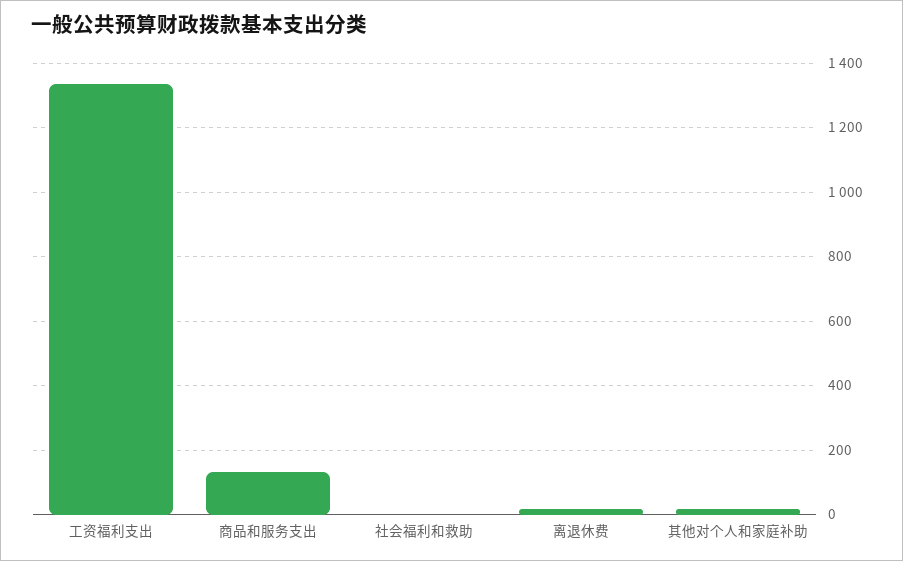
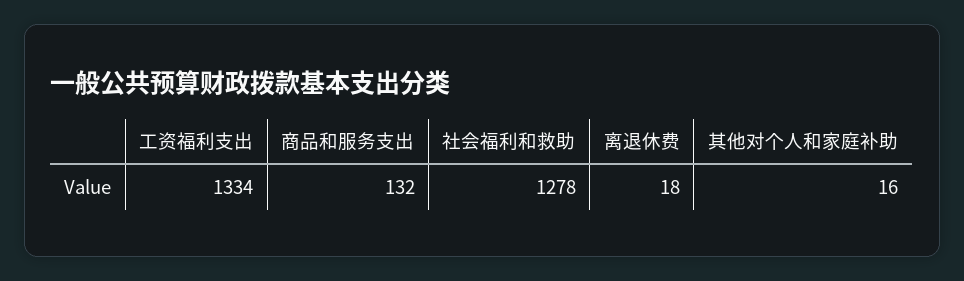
  {
    "工资福利支出": 1334,
    "商品和服务支出": 132,
-   "社会福利和救助": 0,
+   "社会福利和救助": 1278,
    "离退休费": 18,
    "其他对个人和家庭补助": 16
  }

